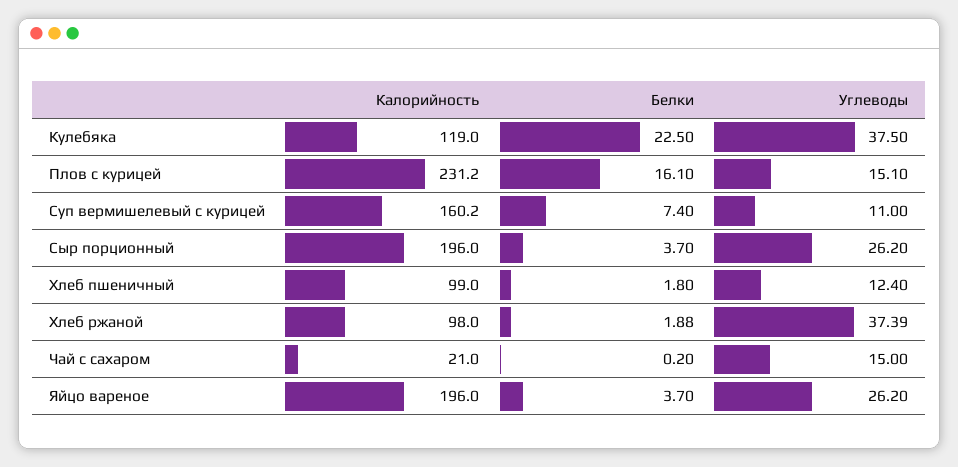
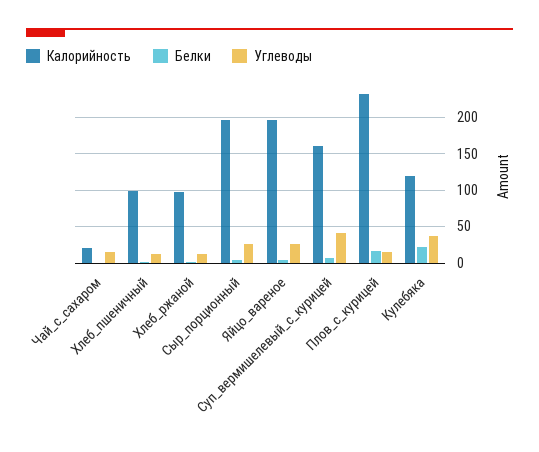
  {
    "Калорийность": {
      "Кулебяка": 119,
      "Плов с курицей": 231.2,
      "Суп вермишелевый с курицей": 160.2,
      "Сыр порционный": 196,
      "Хлеб пшеничный": 99,
      "Хлеб ржаной": 98,
      "Чай с сахаром": 21,
      "Яйцо вареное": 196
    },
    "Белки": {
      "Кулебяка": 22.5,
      "Плов с курицей": 16.1,
      "Суп вермишелевый с курицей": 7.4,
      "Сыр порционный": 3.7,
      "Хлеб пшеничный": 1.8,
      "Хлеб ржаной": 1.88,
      "Чай с сахаром": 0.2,
      "Яйцо вареное": 3.7
    },
    "Углеводы": {
      "Кулебяка": 37.5,
      "Плов с курицей": 15.1,
-     "Суп вермишелевый с курицей": 11,
+     "Суп вермишелевый с курицей": 40,
      "Сыр порционный": 26.2,
      "Хлеб пшеничный": 12.4,
-     "Хлеб ржаной": 37.39,
+     "Хлеб ржаной": 10,
      "Чай с сахаром": 15,
      "Яйцо вареное": 26.2
    }
  }

